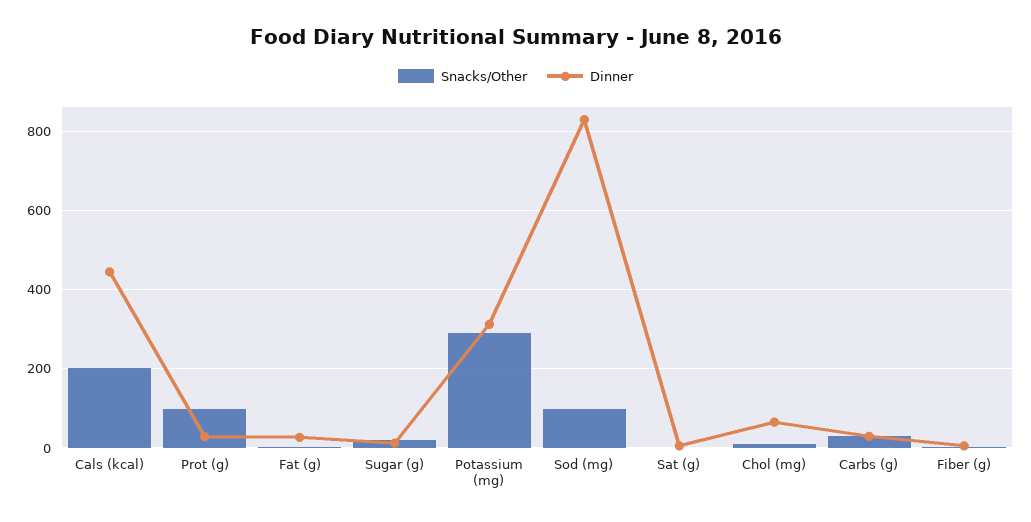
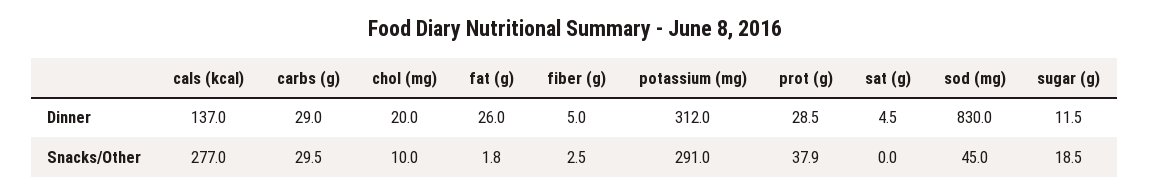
  {
    "Snacks/Other": {
-     "Cals (kcal)": 200,
+     "Cals (kcal)": 277,
-     "Prot (g)": 100,
+     "Prot (g)": 37.9,
      "Fat (g)": 1.8,
      "Sugar (g)": 18.5,
      "Potassium (mg)": 291,
-     "Sod (mg)": 100,
+     "Sod (mg)": 45,
      "Sat (g)": 0,
      "Chol (mg)": 10,
      "Carbs (g)": 29.5,
      "Fiber (g)": 2.5
    },
    "Dinner": {
-     "Cals (kcal)": 440,
+     "Cals (kcal)": 137,
      "Prot (g)": 28.5,
      "Fat (g)": 26,
      "Sugar (g)": 11.5,
      "Potassium (mg)": 312,
      "Sod (mg)": 830,
      "Sat (g)": 4.5,
-     "Chol (mg)": 60,
+     "Chol (mg)": 20,
      "Carbs (g)": 29,
      "Fiber (g)": 5
    }
  }

